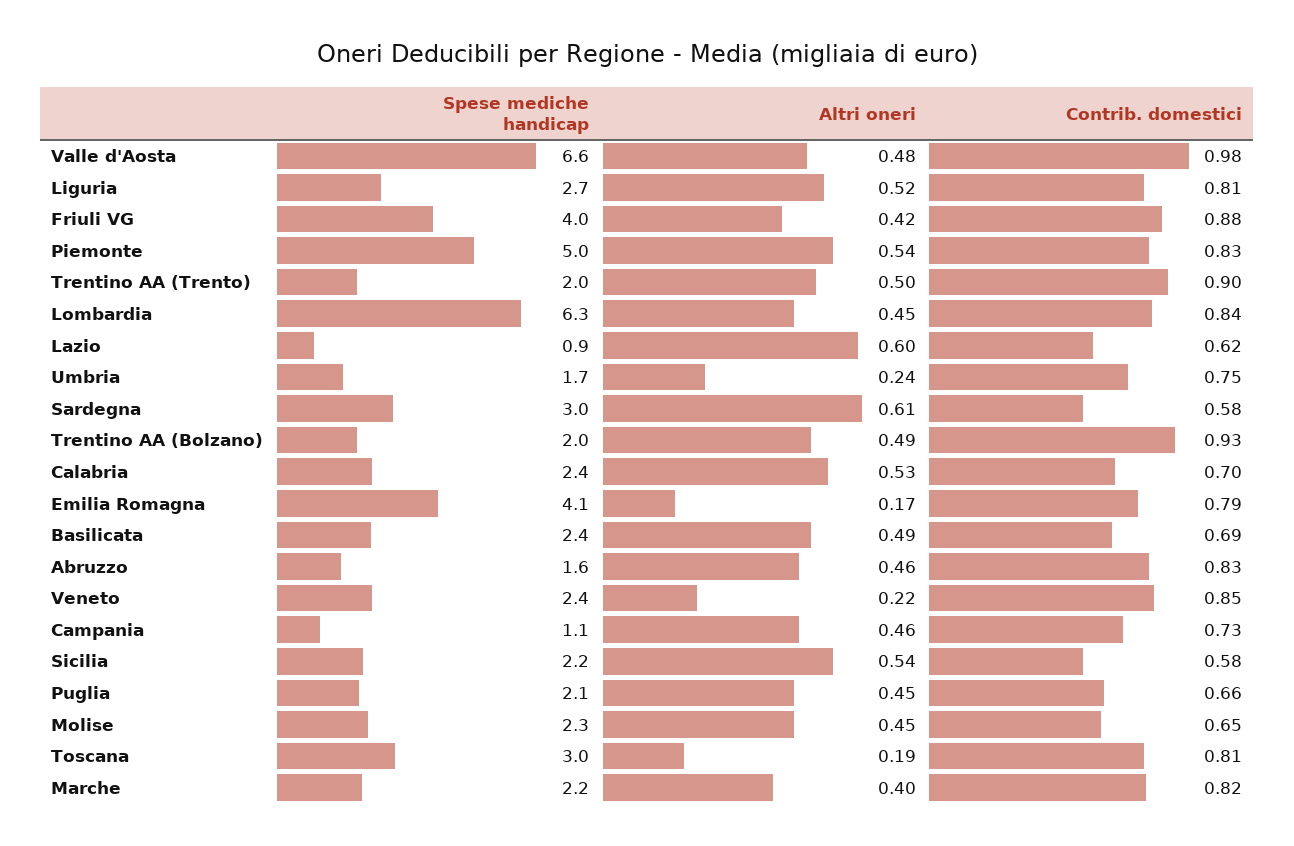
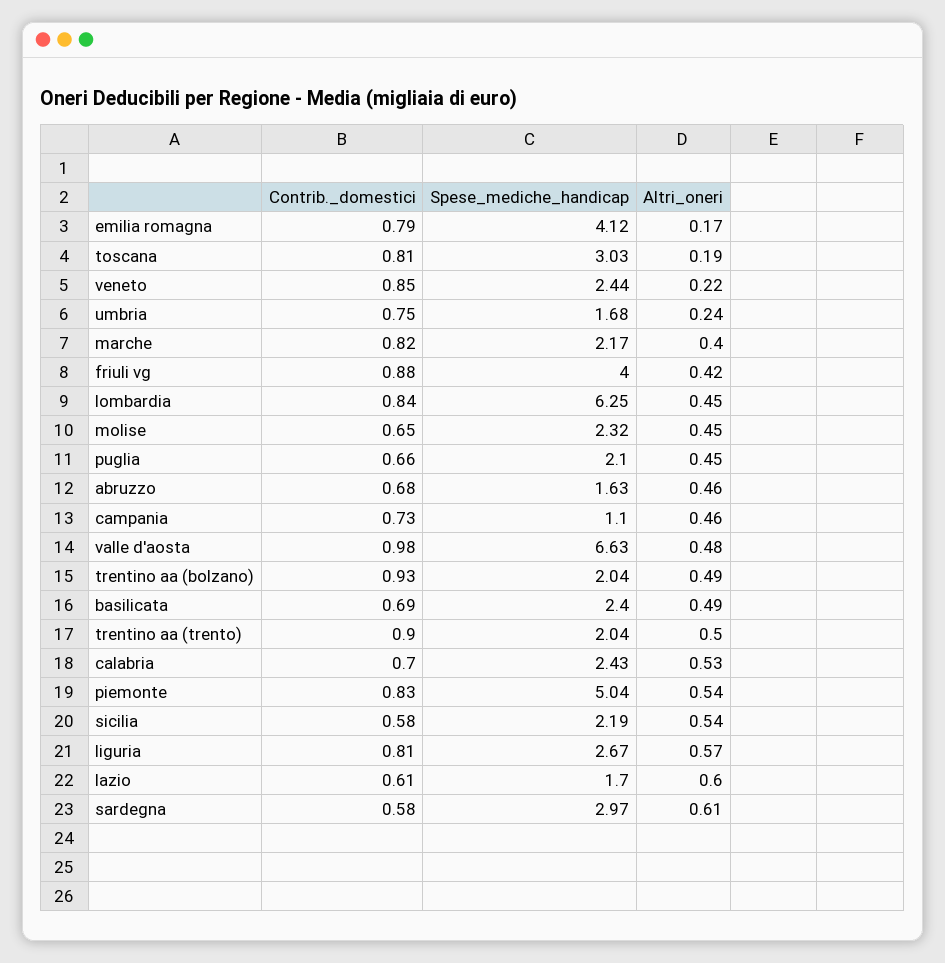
  {
    "Spese mediche handicap": {
      "Valle d'Aosta": 6.63,
      "Liguria": 2.67,
      "Friuli VG": 4,
      "Piemonte": 5.04,
      "Trentino AA (Trento)": 2.04,
      "Lombardia": 6.25,
-     "Lazio": 0.9,
+     "Lazio": 1.7,
      "Umbria": 1.68,
      "Sardegna": 2.97,
      "Trentino AA (Bolzano)": 2.04,
      "Calabria": 2.43,
      "Emilia Romagna": 4.12,
      "Basilicata": 2.4,
      "Abruzzo": 1.63,
      "Veneto": 2.44,
      "Campania": 1.1,
      "Sicilia": 2.19,
      "Puglia": 2.1,
      "Molise": 2.32,
      "Toscana": 3.03,
      "Marche": 2.17
    },
    "Altri oneri": {
      "Valle d'Aosta": 0.48,
-     "Liguria": 0.52,
+     "Liguria": 0.57,
      "Friuli VG": 0.42,
      "Piemonte": 0.54,
      "Trentino AA (Trento)": 0.5,
      "Lombardia": 0.45,
      "Lazio": 0.6,
      "Umbria": 0.24,
      "Sardegna": 0.61,
      "Trentino AA (Bolzano)": 0.49,
      "Calabria": 0.53,
      "Emilia Romagna": 0.17,
      "Basilicata": 0.49,
      "Abruzzo": 0.46,
      "Veneto": 0.22,
      "Campania": 0.46,
      "Sicilia": 0.54,
      "Puglia": 0.45,
      "Molise": 0.45,
      "Toscana": 0.19,
      "Marche": 0.4
    },
    "Contrib. domestici": {
      "Valle d'Aosta": 0.98,
      "Liguria": 0.81,
      "Friuli VG": 0.88,
      "Piemonte": 0.83,
      "Trentino AA (Trento)": 0.9,
      "Lombardia": 0.84,
-     "Lazio": 0.62,
+     "Lazio": 0.61,
      "Umbria": 0.75,
      "Sardegna": 0.58,
      "Trentino AA (Bolzano)": 0.93,
      "Calabria": 0.7,
      "Emilia Romagna": 0.79,
      "Basilicata": 0.69,
-     "Abruzzo": 0.83,
+     "Abruzzo": 0.68,
      "Veneto": 0.85,
      "Campania": 0.73,
      "Sicilia": 0.58,
      "Puglia": 0.66,
      "Molise": 0.65,
      "Toscana": 0.81,
      "Marche": 0.82
    }
  }

